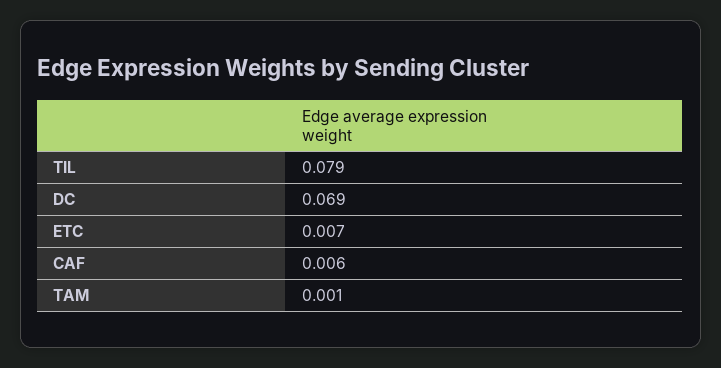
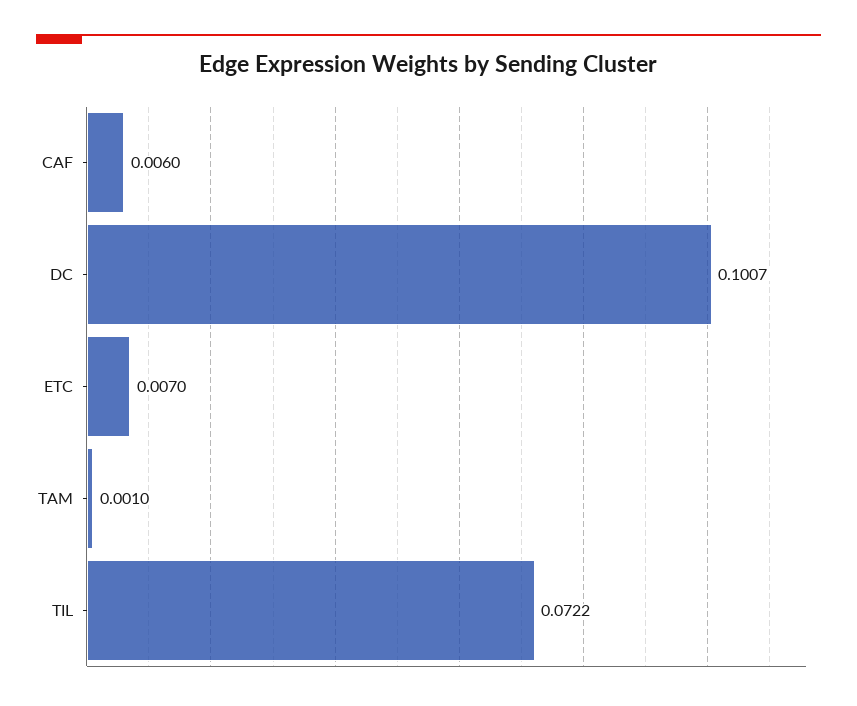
  {
-   "TIL": 0.079,
+   "TIL": 0.0722,
-   "DC": 0.069,
+   "DC": 0.1007,
    "ETC": 0.007,
    "CAF": 0.006,
    "TAM": 0.001
  }

